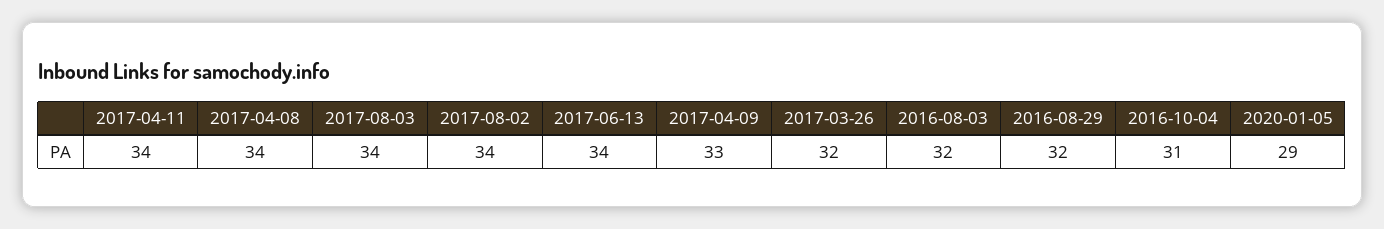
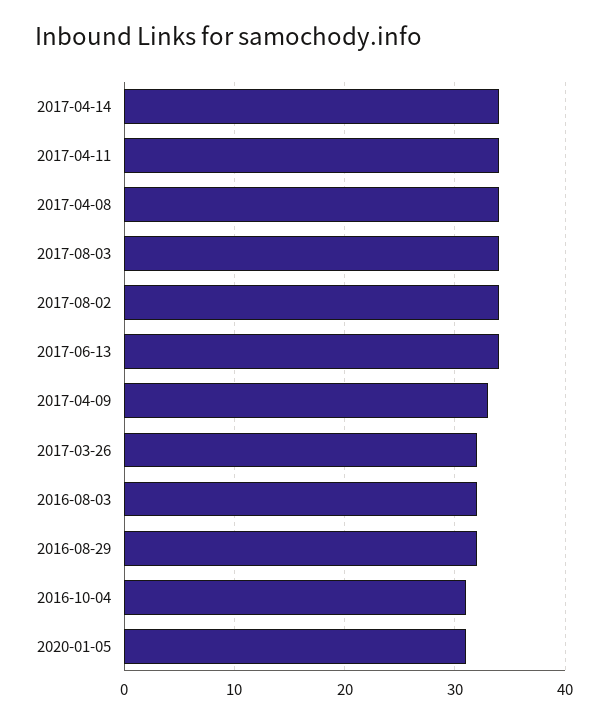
  {
    "2017-04-11": 34,
    "2017-04-08": 34,
    "2017-08-03": 34,
    "2017-08-02": 34,
    "2017-06-13": 34,
    "2017-04-09": 33,
    "2017-03-26": 32,
    "2016-08-03": 32,
    "2016-08-29": 32,
    "2016-10-04": 31,
-   "2020-01-05": 29
+   "2020-01-05": 31,
+   "2017-04-14": 34
  }

